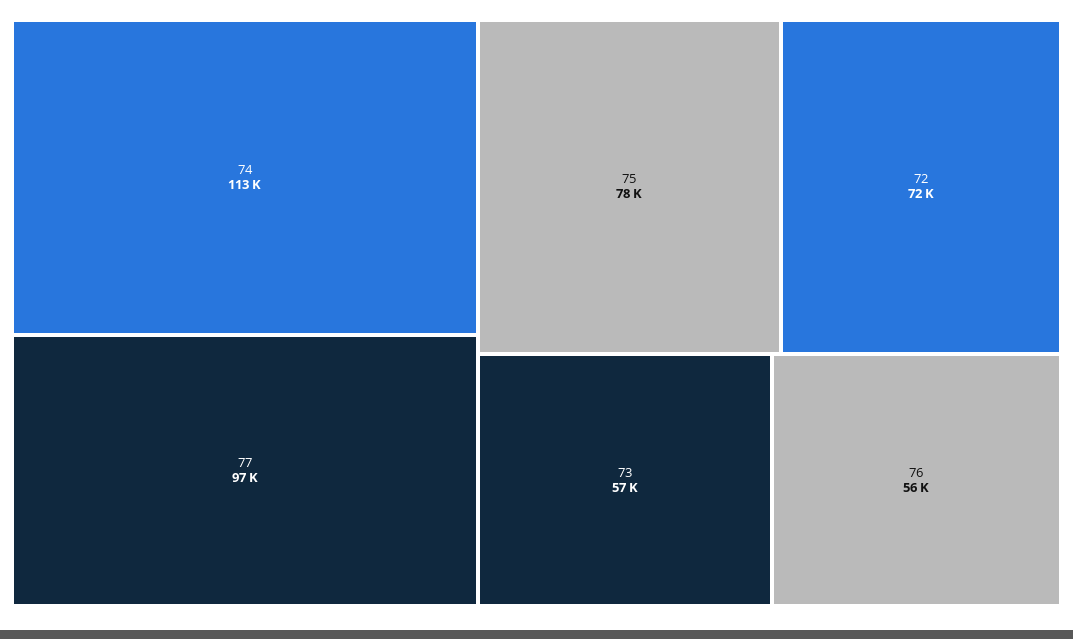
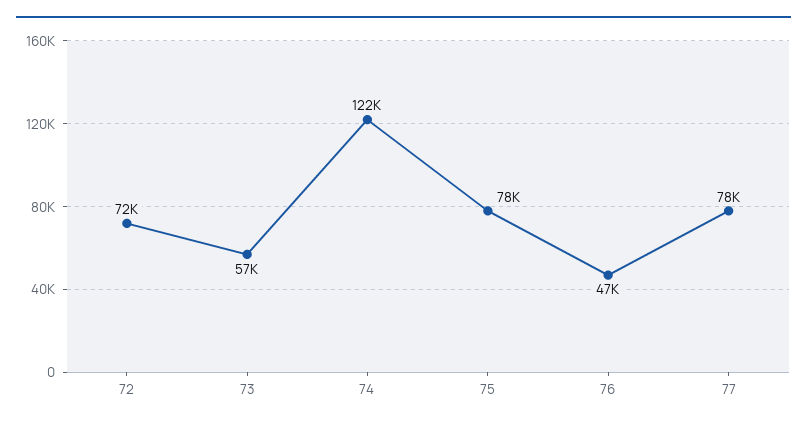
  {
-   "74": 113000,
+   "74": 122000,
-   "77": 97000,
+   "77": 78000,
    "75": 78000,
    "72": 72000,
    "73": 57000,
-   "76": 56000
+   "76": 47000
  }

